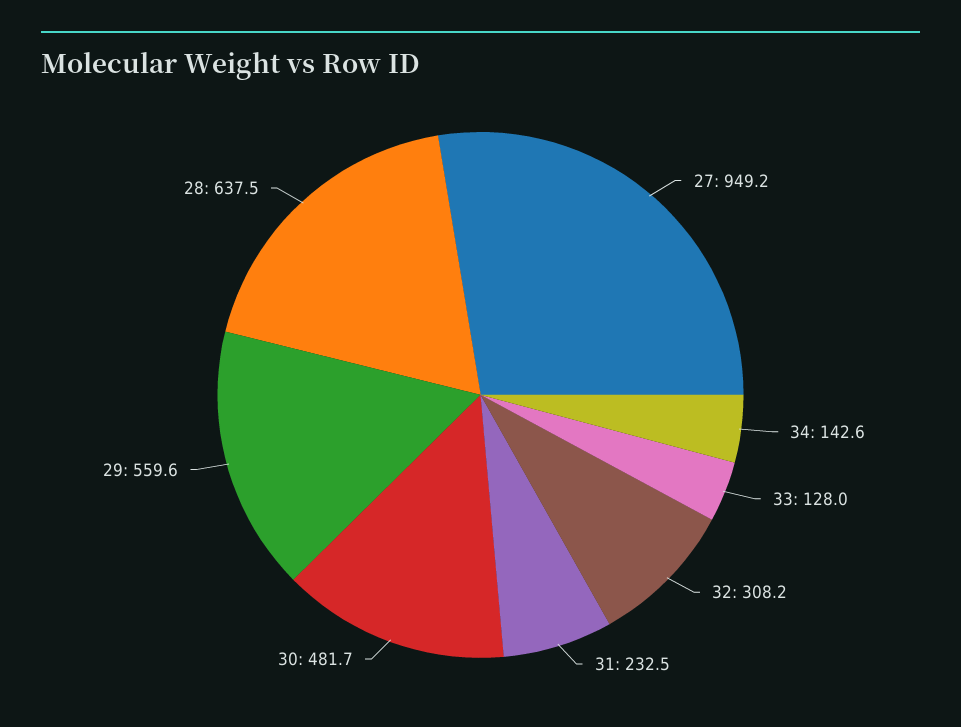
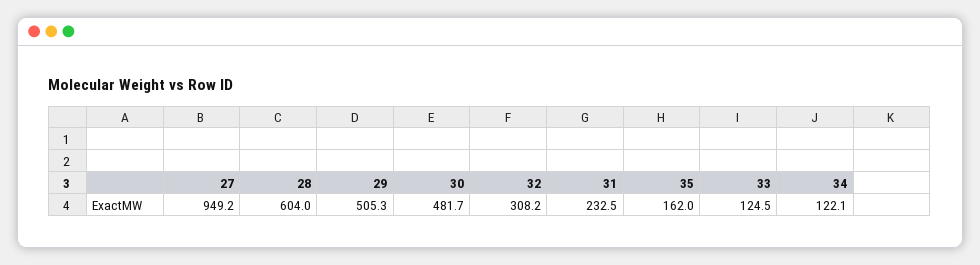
  {
    "27": 949.2,
-   "34": 142.6,
+   "34": 122.1,
-   "33": 128,
+   "33": 124.5,
    "32": 308.2,
    "31": 232.5,
    "30": 481.7,
-   "29": 559.6,
+   "29": 505.3,
-   "28": 637.5
+   "28": 604,
+   "35": 162
  }

